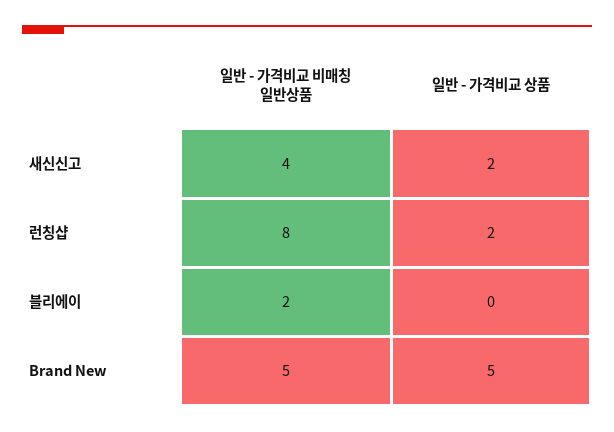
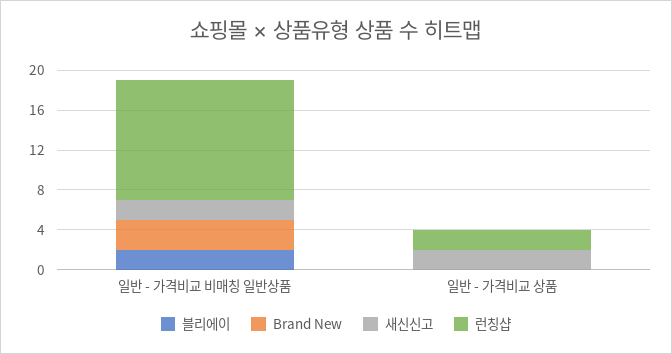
  {
    "새신신고": {
-     "일반 - 가격비교 비매칭 일반상품": 4,
+     "일반 - 가격비교 비매칭 일반상품": 2,
      "일반 - 가격비교 상품": 2
    },
    "런칭샵": {
-     "일반 - 가격비교 비매칭 일반상품": 8,
+     "일반 - 가격비교 비매칭 일반상품": 12,
      "일반 - 가격비교 상품": 2
    },
    "블리에이": {
      "일반 - 가격비교 비매칭 일반상품": 2,
      "일반 - 가격비교 상품": 0
    },
    "Brand New": {
-     "일반 - 가격비교 비매칭 일반상품": 5,
+     "일반 - 가격비교 비매칭 일반상품": 3,
-     "일반 - 가격비교 상품": 5
+     "일반 - 가격비교 상품": 0
    }
  }

